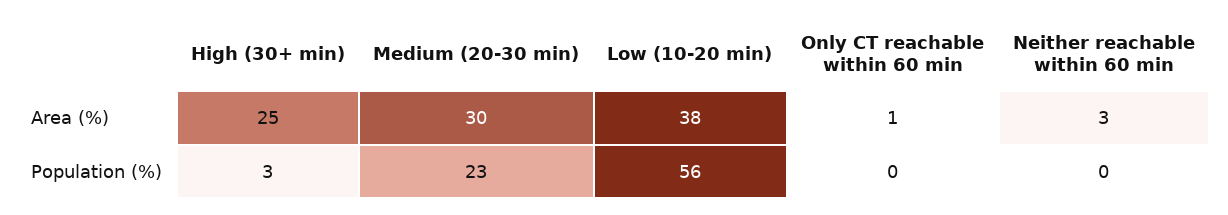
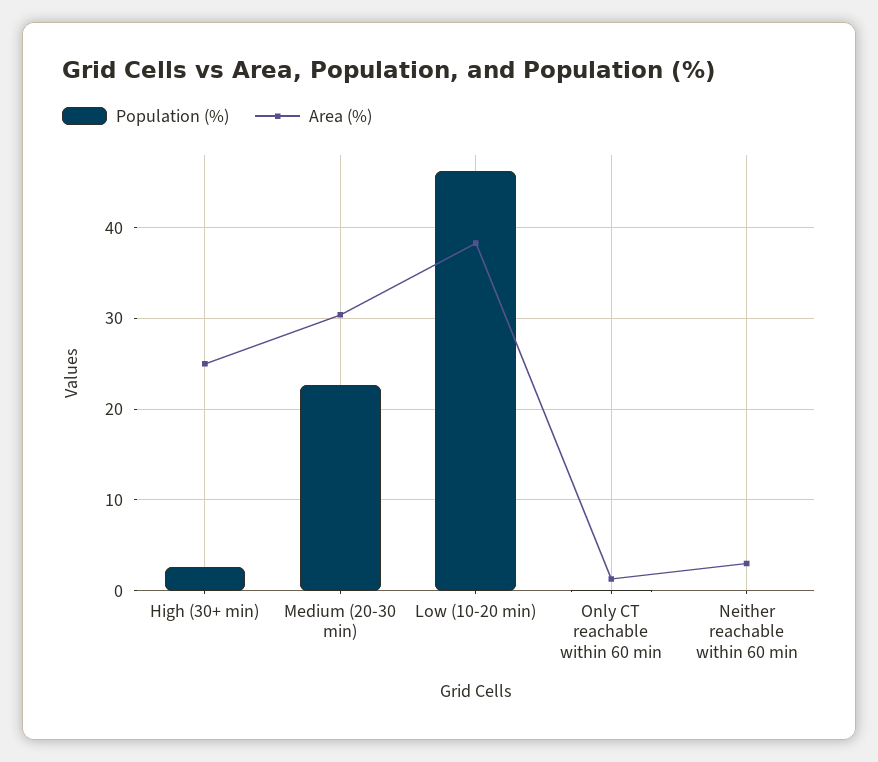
  {
    "Area (%)": {
      "High (30+ min)": 25,
      "Medium (20-30 min)": 30,
      "Low (10-20 min)": 38,
      "Only CT reachable within 60 min": 1,
      "Neither reachable within 60 min": 3
    },
    "Population (%)": {
      "High (30+ min)": 3,
      "Medium (20-30 min)": 23,
-     "Low (10-20 min)": 56,
+     "Low (10-20 min)": 46,
      "Only CT reachable within 60 min": 0,
      "Neither reachable within 60 min": 0
    }
  }

